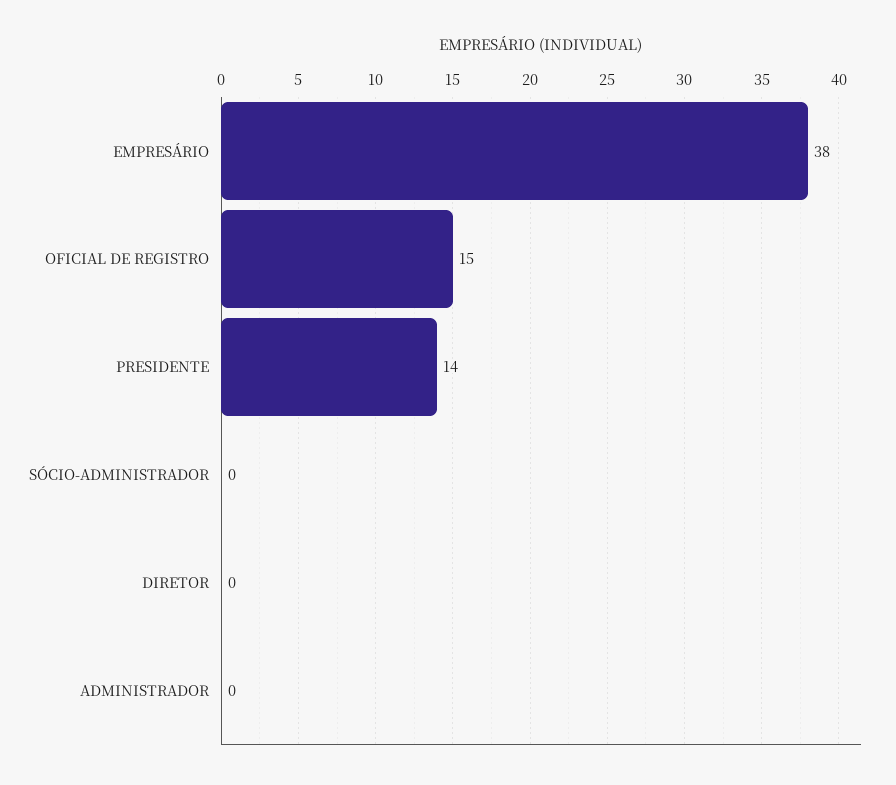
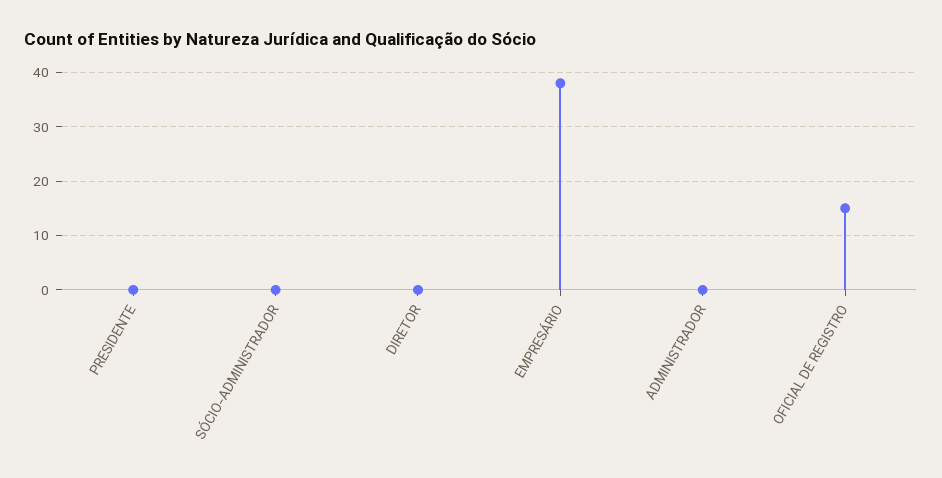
  {
    "EMPRESÁRIO": 38,
    "OFICIAL DE REGISTRO": 15,
-   "PRESIDENTE": 14,
+   "PRESIDENTE": 0,
    "SÓCIO-ADMINISTRADOR": 0,
    "DIRETOR": 0,
    "ADMINISTRADOR": 0
  }

